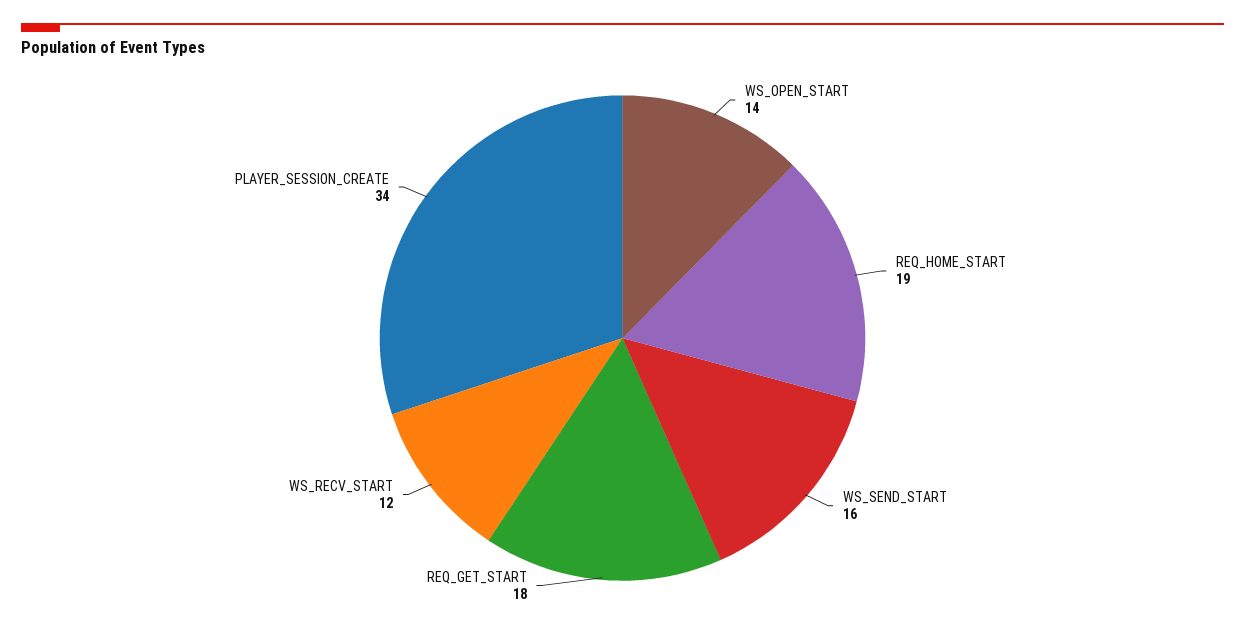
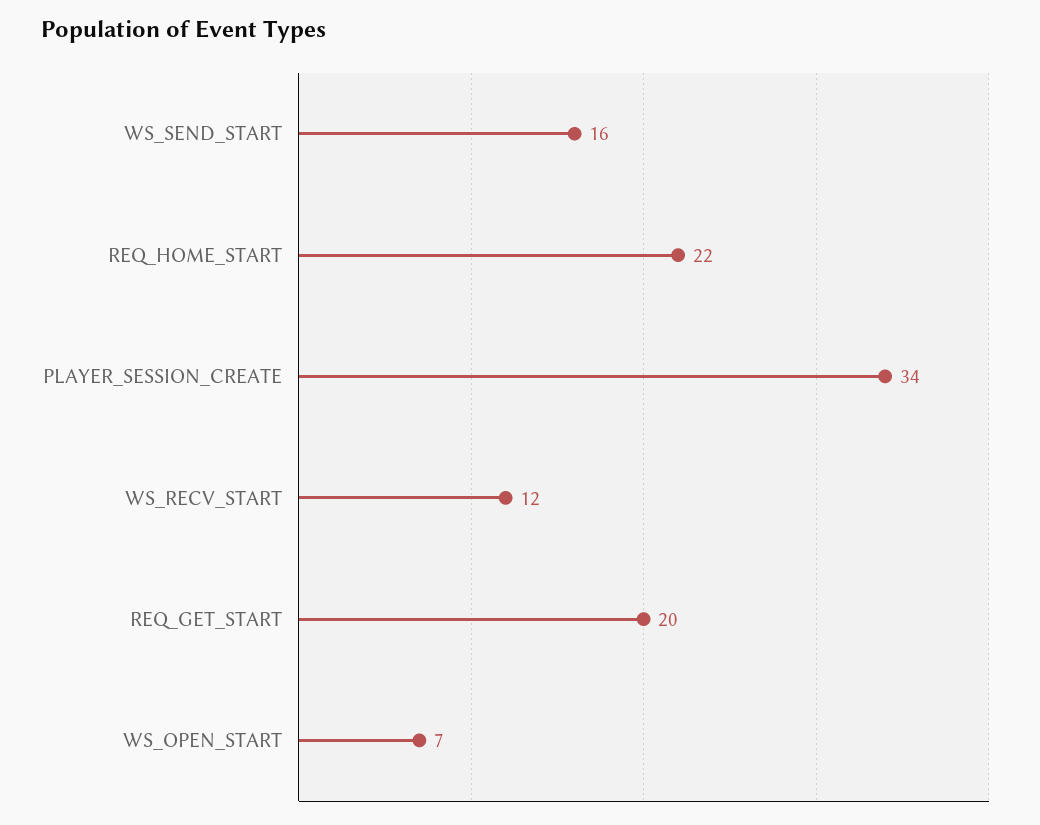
  {
-   "WS_OPEN_START": 14,
+   "WS_OPEN_START": 7,
-   "REQ_HOME_START": 19,
+   "REQ_HOME_START": 22,
    "WS_SEND_START": 16,
-   "REQ_GET_START": 18,
+   "REQ_GET_START": 20,
    "WS_RECV_START": 12,
    "PLAYER_SESSION_CREATE": 34
  }

